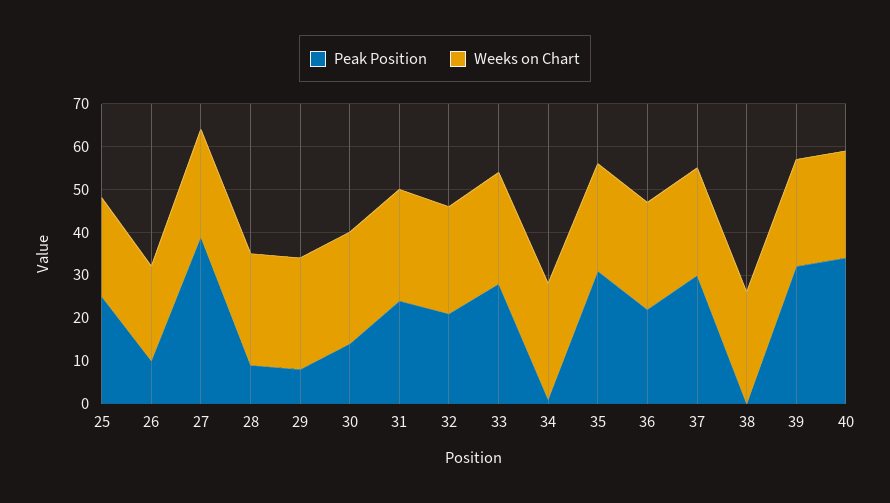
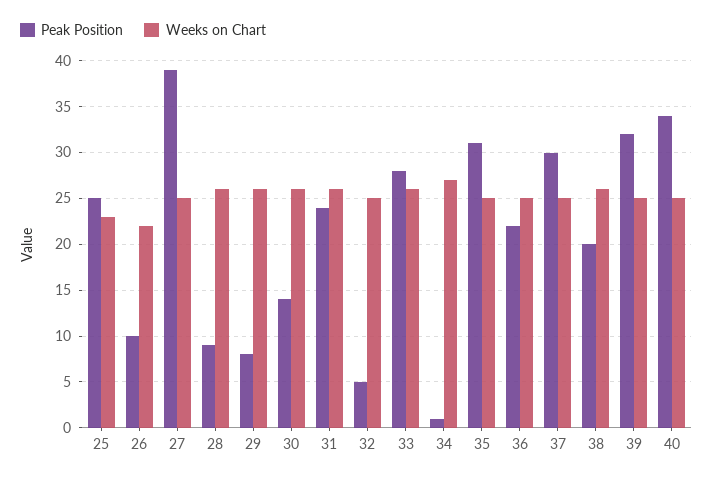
  {
    "Peak Position": {
      "25": 25,
      "26": 10,
      "27": 39,
      "28": 9,
      "29": 8,
      "30": 14,
      "31": 24,
-     "32": 20,
+     "32": 5,
      "33": 28,
      "34": 1,
      "35": 31,
      "36": 22,
      "37": 30,
-     "38": 0,
+     "38": 20,
      "39": 32,
      "40": 34
    },
    "Weeks on Chart": {
      "25": 23,
      "26": 22,
      "27": 25,
      "28": 26,
      "29": 26,
      "30": 26,
      "31": 26,
      "32": 25,
      "33": 26,
      "34": 27,
      "35": 25,
      "36": 25,
      "37": 25,
      "38": 26,
      "39": 25,
      "40": 25
    }
  }

